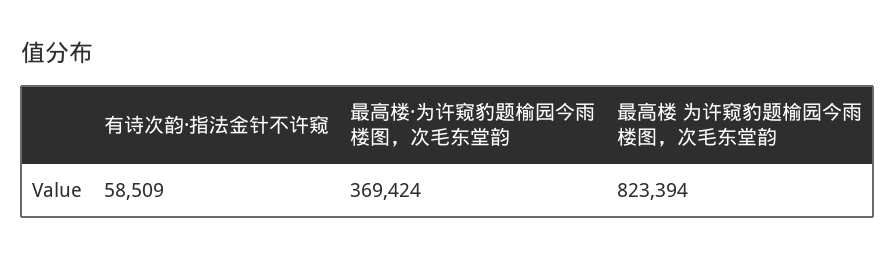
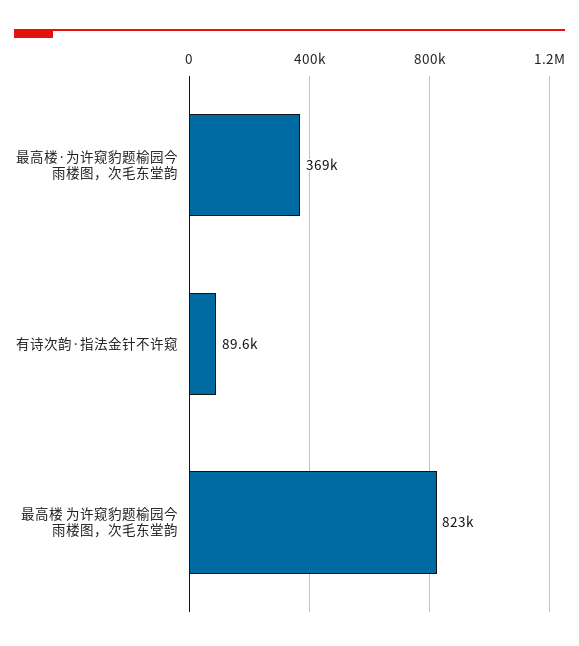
  {
-   "有诗次韵·指法金针不许窥": 58509,
+   "有诗次韵·指法金针不许窥": 89600,
    "最高楼·为许窥豹题榆园今雨楼图，次毛东堂韵": 369424,
    "最高楼 为许窥豹题榆园今雨楼图，次毛东堂韵": 823394
  }

